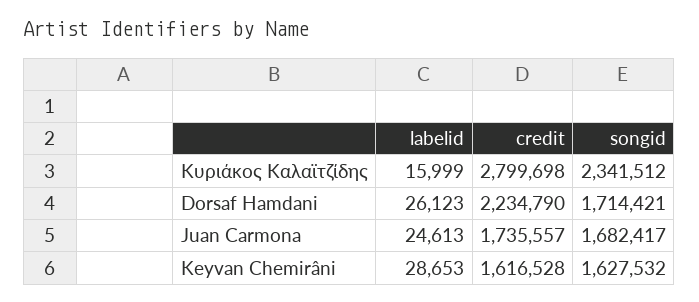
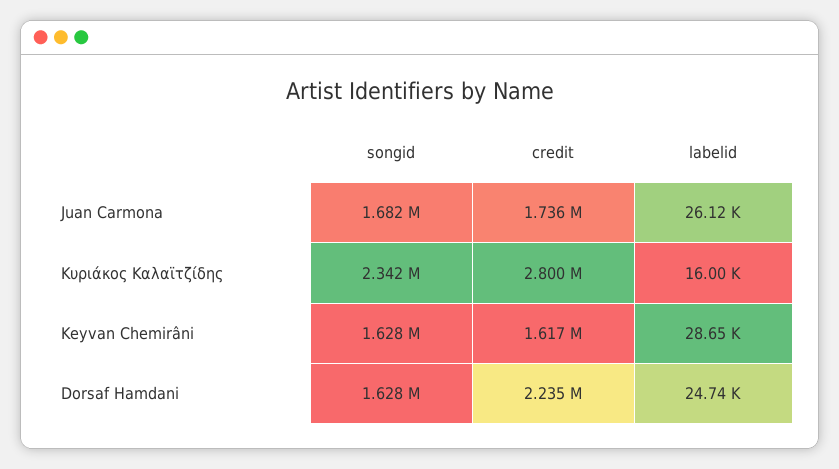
  {
    "labelid": {
      "Κυριάκος Καλαϊτζίδης": 15999,
-     "Dorsaf Hamdani": 26123,
+     "Dorsaf Hamdani": 24740,
-     "Juan Carmona": 24613,
+     "Juan Carmona": 26120,
      "Keyvan Chemirâni": 28653
    },
    "credit": {
      "Κυριάκος Καλαϊτζίδης": 2799698,
      "Dorsaf Hamdani": 2234790,
      "Juan Carmona": 1735557,
      "Keyvan Chemirâni": 1616528
    },
    "songid": {
      "Κυριάκος Καλαϊτζίδης": 2341512,
-     "Dorsaf Hamdani": 1714421,
+     "Dorsaf Hamdani": 1628000,
      "Juan Carmona": 1682417,
      "Keyvan Chemirâni": 1627532
    }
  }

